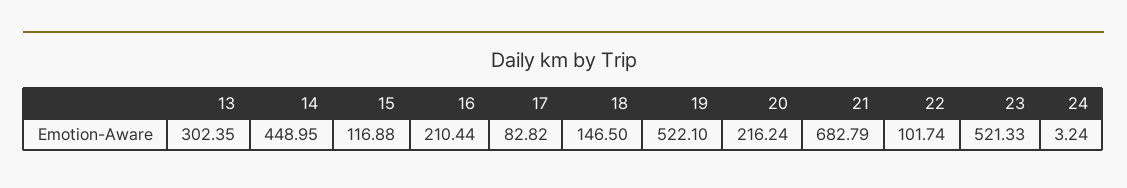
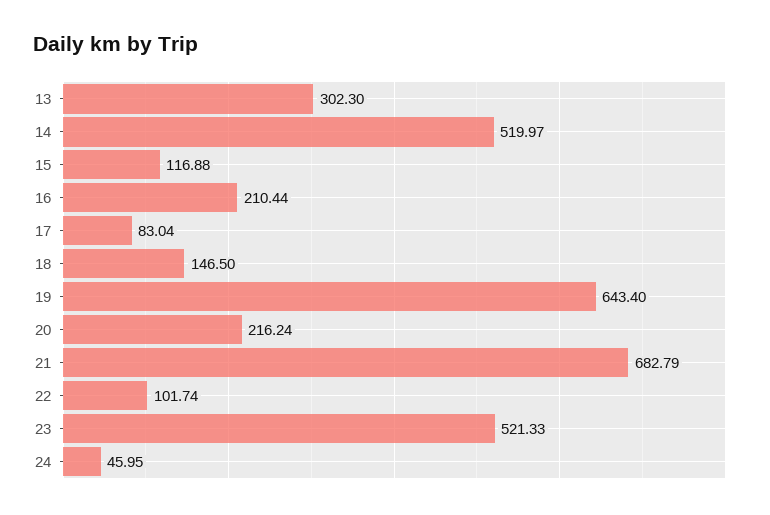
  {
-   "13": 302.35,
+   "13": 302.3,
-   "14": 448.95,
+   "14": 519.97,
    "15": 116.88,
    "16": 210.44,
-   "17": 82.82,
+   "17": 83.04,
    "18": 146.5,
-   "19": 522.1,
+   "19": 643.4,
    "20": 216.24,
    "21": 682.79,
    "22": 101.74,
    "23": 521.33,
-   "24": 3.24
+   "24": 45.95
  }

